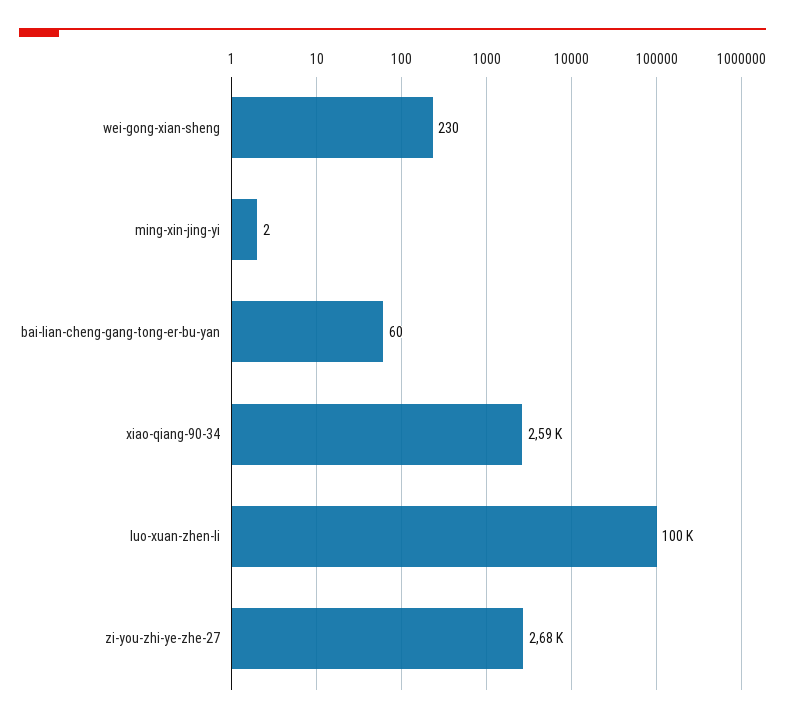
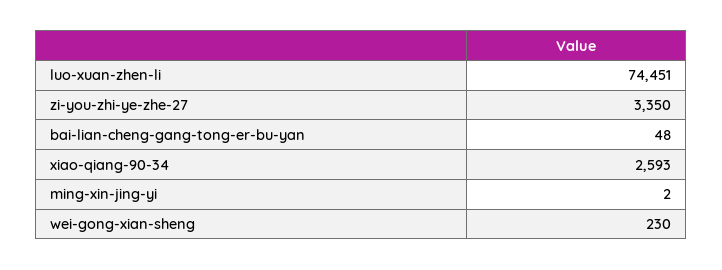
  {
    "wei-gong-xian-sheng": 230,
    "ming-xin-jing-yi": 2,
-   "bai-lian-cheng-gang-tong-er-bu-yan": 60,
+   "bai-lian-cheng-gang-tong-er-bu-yan": 48,
    "xiao-qiang-90-34": 2593,
-   "luo-xuan-zhen-li": 100000,
+   "luo-xuan-zhen-li": 74451,
-   "zi-you-zhi-ye-zhe-27": 2680
+   "zi-you-zhi-ye-zhe-27": 3350
  }

